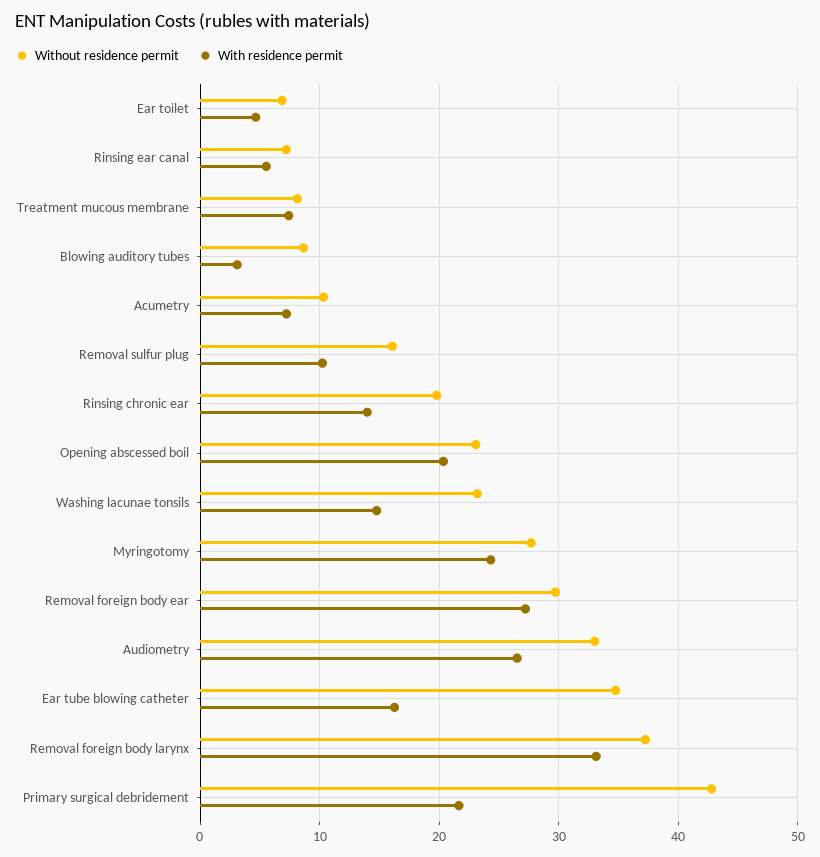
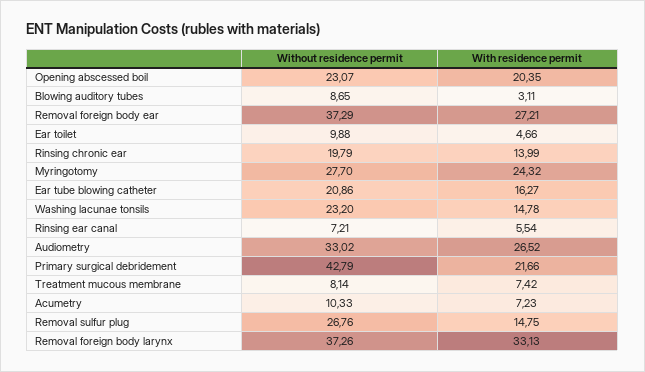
  {
    "Without residence permit": {
-     "Ear toilet": 7,
+     "Ear toilet": 9.88,
      "Rinsing ear canal": 7.21,
      "Treatment mucous membrane": 8.14,
      "Blowing auditory tubes": 8.65,
      "Acumetry": 10.33,
-     "Removal sulfur plug": 16,
+     "Removal sulfur plug": 26.76,
      "Rinsing chronic ear": 19.79,
      "Opening abscessed boil": 23.07,
      "Washing lacunae tonsils": 23.2,
      "Myringotomy": 27.7,
-     "Removal foreign body ear": 30,
+     "Removal foreign body ear": 37.29,
      "Audiometry": 33.02,
-     "Ear tube blowing catheter": 35,
+     "Ear tube blowing catheter": 20.86,
      "Removal foreign body larynx": 37.26,
      "Primary surgical debridement": 42.79
    },
    "With residence permit": {
      "Ear toilet": 4.66,
      "Rinsing ear canal": 5.54,
      "Treatment mucous membrane": 7.42,
      "Blowing auditory tubes": 3.11,
      "Acumetry": 7.23,
-     "Removal sulfur plug": 10,
+     "Removal sulfur plug": 14.75,
      "Rinsing chronic ear": 13.99,
      "Opening abscessed boil": 20.35,
      "Washing lacunae tonsils": 14.78,
      "Myringotomy": 24.32,
      "Removal foreign body ear": 27.21,
      "Audiometry": 26.52,
      "Ear tube blowing catheter": 16.27,
      "Removal foreign body larynx": 33.13,
      "Primary surgical debridement": 21.66
    }
  }

